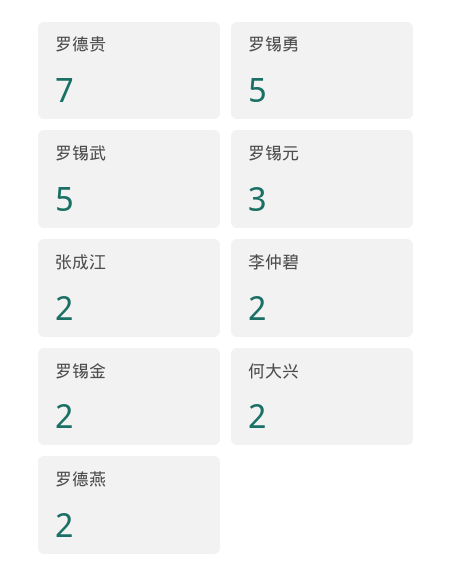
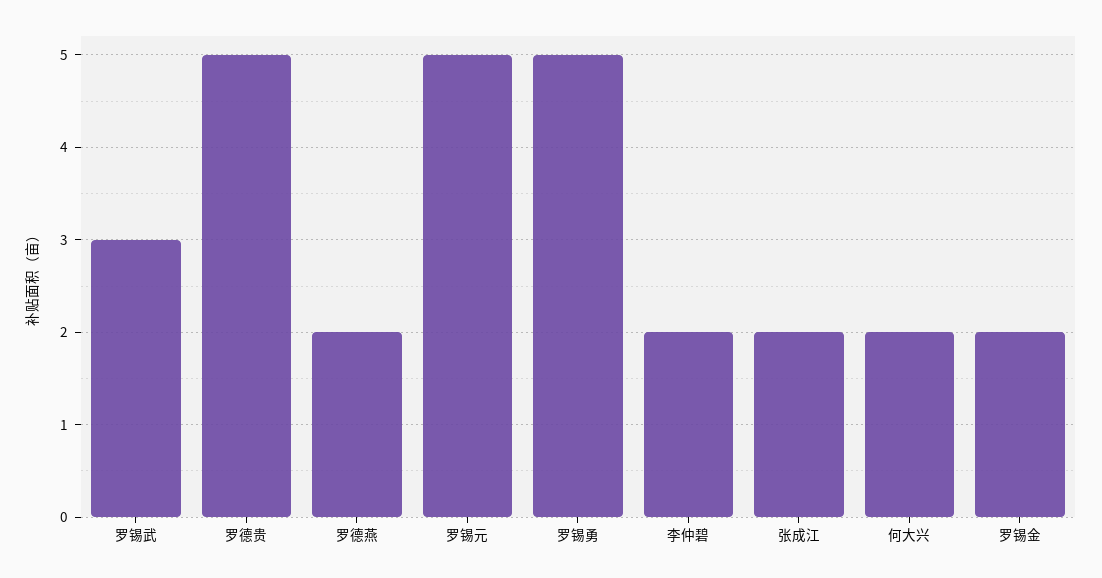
  {
-   "罗德贵": 7,
+   "罗德贵": 5,
    "罗锡勇": 5,
-   "罗锡武": 5,
+   "罗锡武": 3,
-   "罗锡元": 3,
+   "罗锡元": 5,
    "张成江": 2,
    "李仲碧": 2,
    "罗锡金": 2,
    "何大兴": 2,
    "罗德燕": 2
  }

